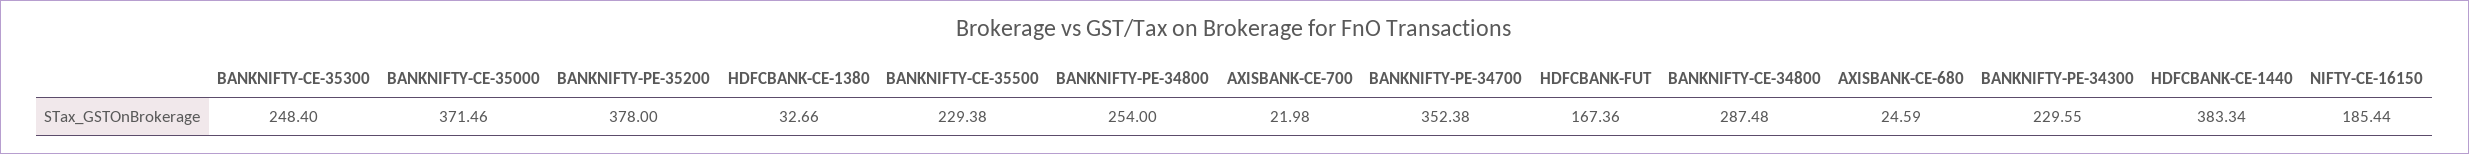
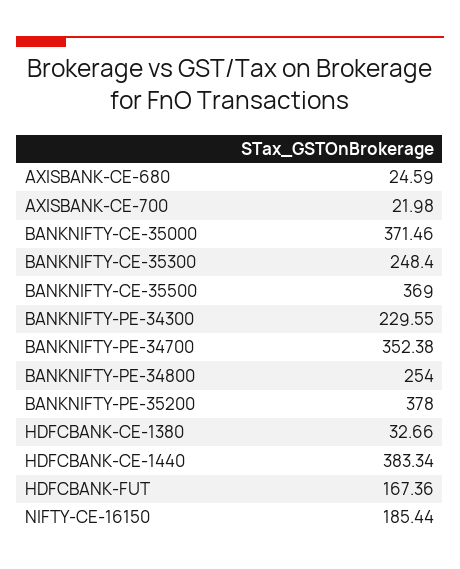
  {
    "BANKNIFTY-CE-35300": 248.4,
    "BANKNIFTY-CE-35000": 371.46,
    "BANKNIFTY-PE-35200": 378,
    "HDFCBANK-CE-1380": 32.66,
-   "BANKNIFTY-CE-35500": 229.38,
+   "BANKNIFTY-CE-35500": 369,
    "BANKNIFTY-PE-34800": 254,
    "AXISBANK-CE-700": 21.98,
    "BANKNIFTY-PE-34700": 352.38,
    "HDFCBANK-FUT": 167.36,
-   "BANKNIFTY-CE-34800": 287.48,
    "AXISBANK-CE-680": 24.59,
    "BANKNIFTY-PE-34300": 229.55,
    "HDFCBANK-CE-1440": 383.34,
    "NIFTY-CE-16150": 185.44
  }

